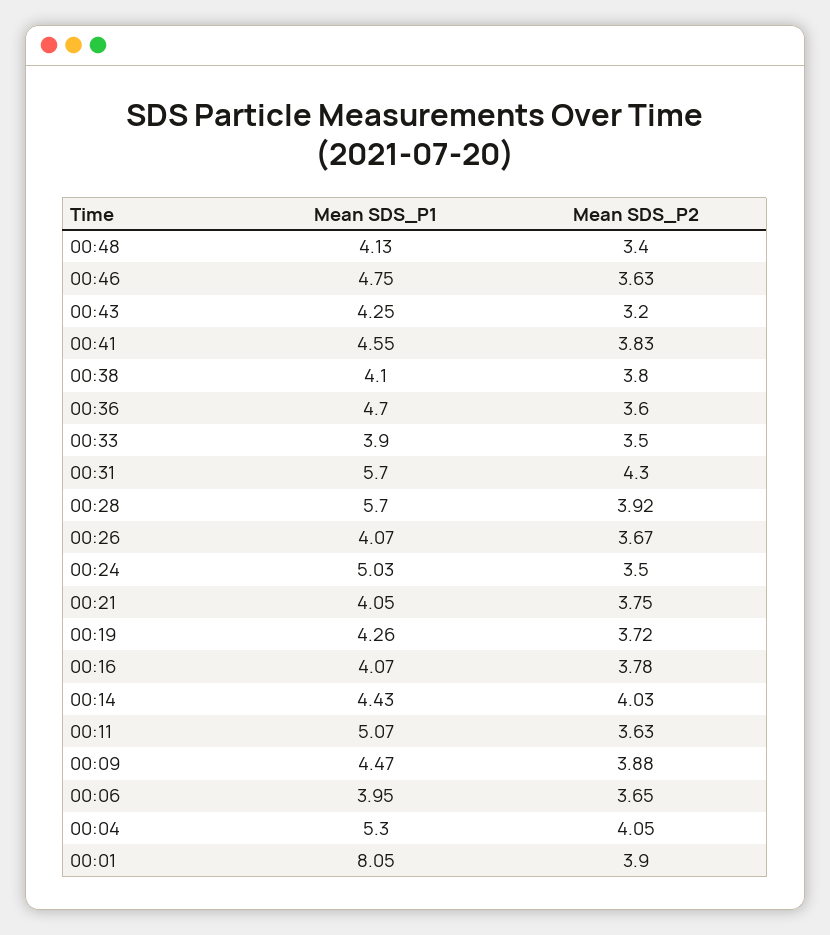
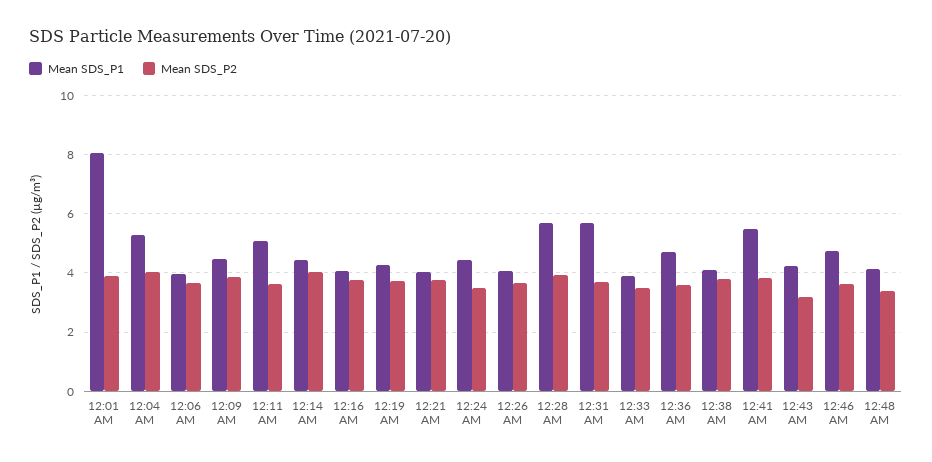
  {
    "Mean SDS_P1": {
      "00:48": 4.13,
      "00:46": 4.75,
      "00:43": 4.25,
-     "00:41": 4.55,
+     "00:41": 5.5,
      "00:38": 4.1,
      "00:36": 4.7,
      "00:33": 3.9,
      "00:31": 5.7,
      "00:28": 5.7,
      "00:26": 4.07,
-     "00:24": 5.03,
+     "00:24": 4.5,
      "00:21": 4.05,
      "00:19": 4.26,
      "00:16": 4.07,
      "00:14": 4.43,
      "00:11": 5.07,
      "00:09": 4.47,
      "00:06": 3.95,
      "00:04": 5.3,
      "00:01": 8.05
    },
    "Mean SDS_P2": {
      "00:48": 3.4,
      "00:46": 3.63,
      "00:43": 3.2,
      "00:41": 3.83,
      "00:38": 3.8,
      "00:36": 3.6,
      "00:33": 3.5,
-     "00:31": 4.3,
+     "00:31": 3.75,
      "00:28": 3.92,
      "00:26": 3.67,
      "00:24": 3.5,
      "00:21": 3.75,
      "00:19": 3.72,
      "00:16": 3.78,
      "00:14": 4.03,
      "00:11": 3.63,
      "00:09": 3.88,
      "00:06": 3.65,
      "00:04": 4.05,
      "00:01": 3.9
    }
  }

